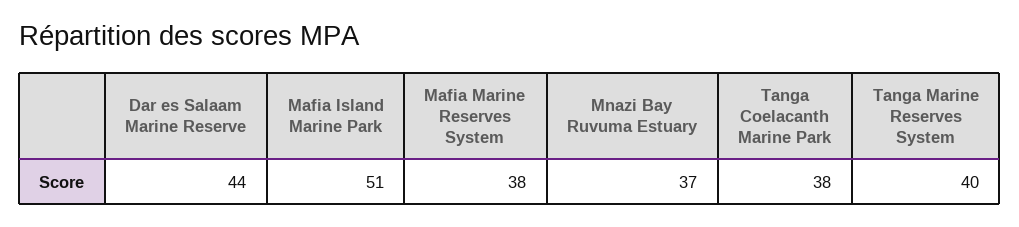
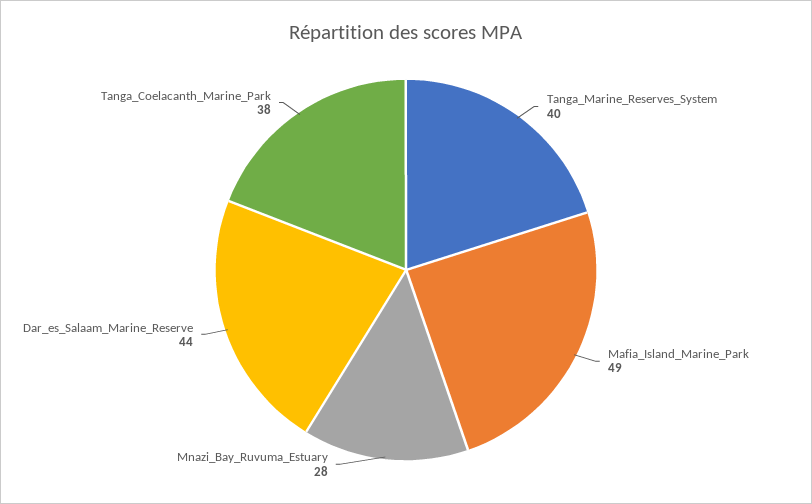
  {
    "Dar es Salaam Marine Reserve": 44,
-   "Mafia Island Marine Park": 51,
+   "Mafia Island Marine Park": 49,
-   "Mafia Marine Reserves System": 38,
-   "Mnazi Bay Ruvuma Estuary": 37,
+   "Mnazi Bay Ruvuma Estuary": 28,
    "Tanga Coelacanth Marine Park": 38,
    "Tanga Marine Reserves System": 40
  }

